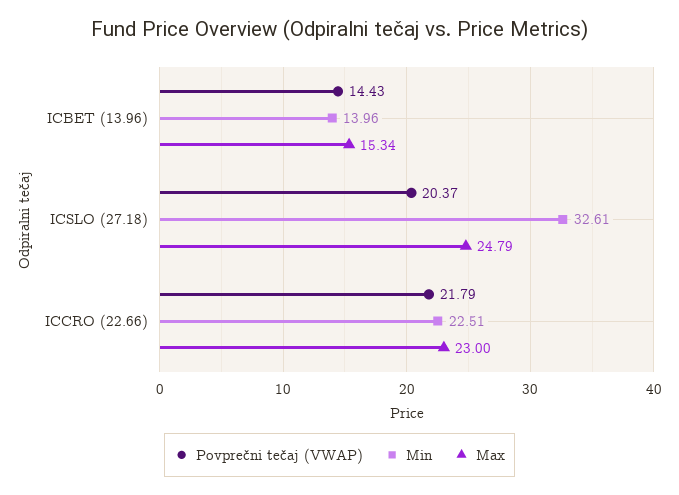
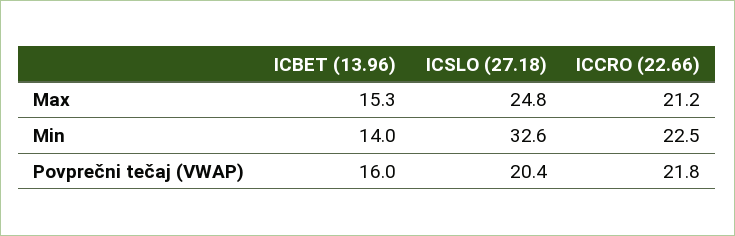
  {
    "Povprečni tečaj (VWAP)": {
-     "ICBET (13.96)": 14.43,
+     "ICBET (13.96)": 16,
      "ICSLO (27.18)": 20.37,
      "ICCRO (22.66)": 21.79
    },
    "Min": {
      "ICBET (13.96)": 13.96,
      "ICSLO (27.18)": 32.61,
      "ICCRO (22.66)": 22.51
    },
    "Max": {
      "ICBET (13.96)": 15.34,
      "ICSLO (27.18)": 24.79,
-     "ICCRO (22.66)": 23
+     "ICCRO (22.66)": 21.2
    }
  }

